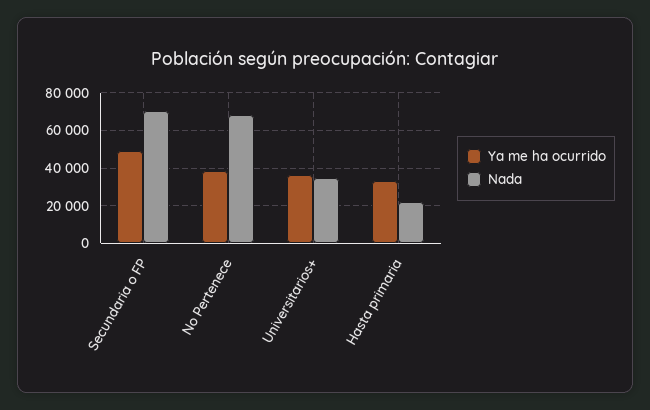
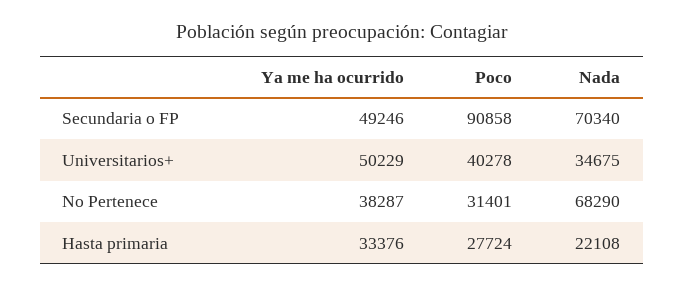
  {
    "Ya me ha ocurrido": {
      "Secundaria o FP": 49246,
      "No Pertenece": 38287,
-     "Universitarios+": 35000,
+     "Universitarios+": 50229,
      "Hasta primaria": 33376
    },
    "Nada": {
      "Secundaria o FP": 70340,
      "No Pertenece": 68290,
      "Universitarios+": 34675,
      "Hasta primaria": 22108
-   }
+   },
+   "Poco": {
+     "Secundaria o FP": 90858,
+     "Universitarios+": 40278,
+     "No Pertenece": 31401,
+     "Hasta primaria": 27724
+   }
  }

